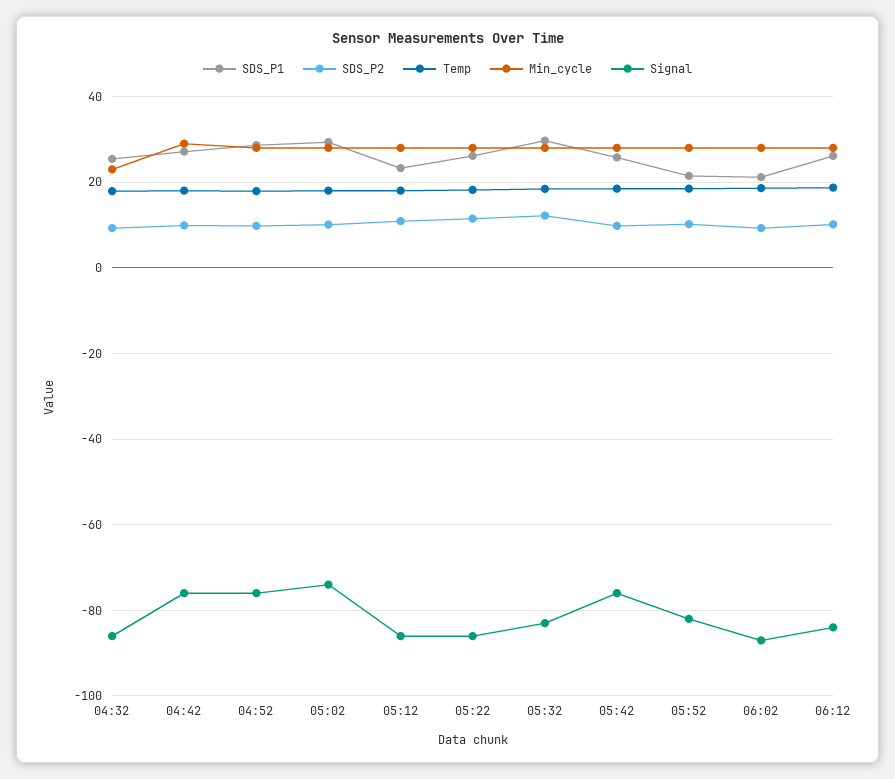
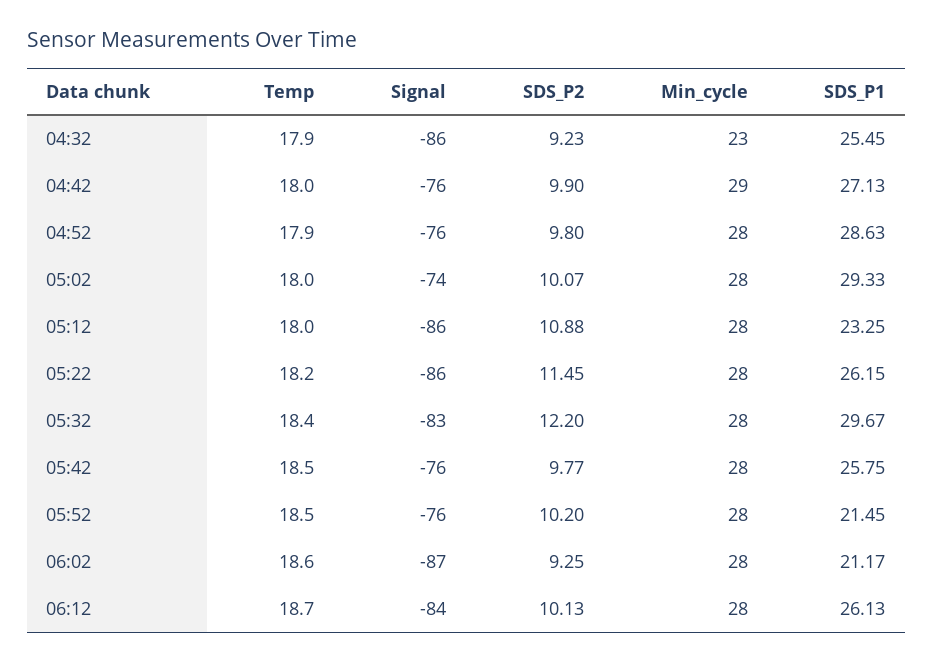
  {
    "SDS_P1": {
      "04:32": 25.45,
      "04:42": 27.13,
      "04:52": 28.63,
      "05:02": 29.33,
      "05:12": 23.25,
      "05:22": 26.15,
      "05:32": 29.67,
      "05:42": 25.75,
      "05:52": 21.45,
      "06:02": 21.17,
      "06:12": 26.13
    },
    "SDS_P2": {
      "04:32": 9.23,
      "04:42": 9.9,
      "04:52": 9.8,
      "05:02": 10.07,
      "05:12": 10.88,
      "05:22": 11.45,
      "05:32": 12.2,
      "05:42": 9.77,
      "05:52": 10.2,
      "06:02": 9.25,
      "06:12": 10.13
    },
    "Temp": {
      "04:32": 17.9,
      "04:42": 18,
      "04:52": 17.9,
      "05:02": 18,
      "05:12": 18,
      "05:22": 18.2,
      "05:32": 18.4,
      "05:42": 18.5,
      "05:52": 18.5,
      "06:02": 18.6,
      "06:12": 18.7
    },
    "Min_cycle": {
      "04:32": 23,
      "04:42": 29,
      "04:52": 28,
      "05:02": 28,
      "05:12": 28,
      "05:22": 28,
      "05:32": 28,
      "05:42": 28,
      "05:52": 28,
      "06:02": 28,
      "06:12": 28
    },
    "Signal": {
      "04:32": -86,
      "04:42": -76,
      "04:52": -76,
      "05:02": -74,
      "05:12": -86,
      "05:22": -86,
      "05:32": -83,
      "05:42": -76,
-     "05:52": -82,
+     "05:52": -76,
      "06:02": -87,
      "06:12": -84
    }
  }

